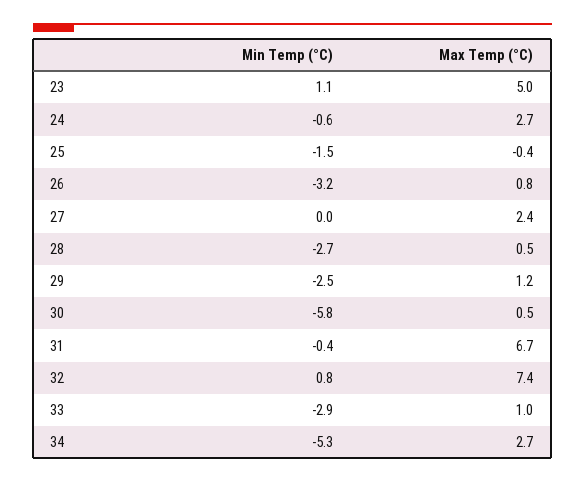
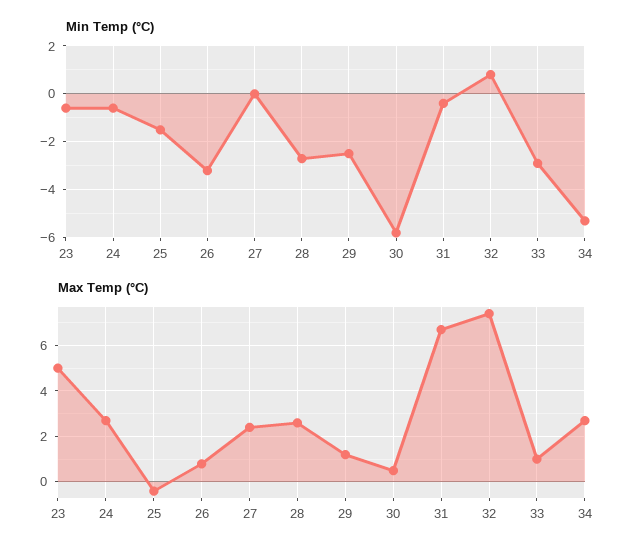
  {
    "Min Temp (°C)": {
-     "23": 1.1,
+     "23": -0.5,
      "24": -0.6,
      "25": -1.5,
      "26": -3.2,
      "27": 0,
      "28": -2.7,
      "29": -2.5,
      "30": -5.8,
      "31": -0.4,
      "32": 0.8,
      "33": -2.9,
      "34": -5.3
    },
    "Max Temp (°C)": {
      "23": 5,
      "24": 2.7,
      "25": -0.4,
      "26": 0.8,
      "27": 2.4,
-     "28": 0.5,
+     "28": 2.5,
      "29": 1.2,
      "30": 0.5,
      "31": 6.7,
      "32": 7.4,
      "33": 1,
      "34": 2.7
    }
  }

